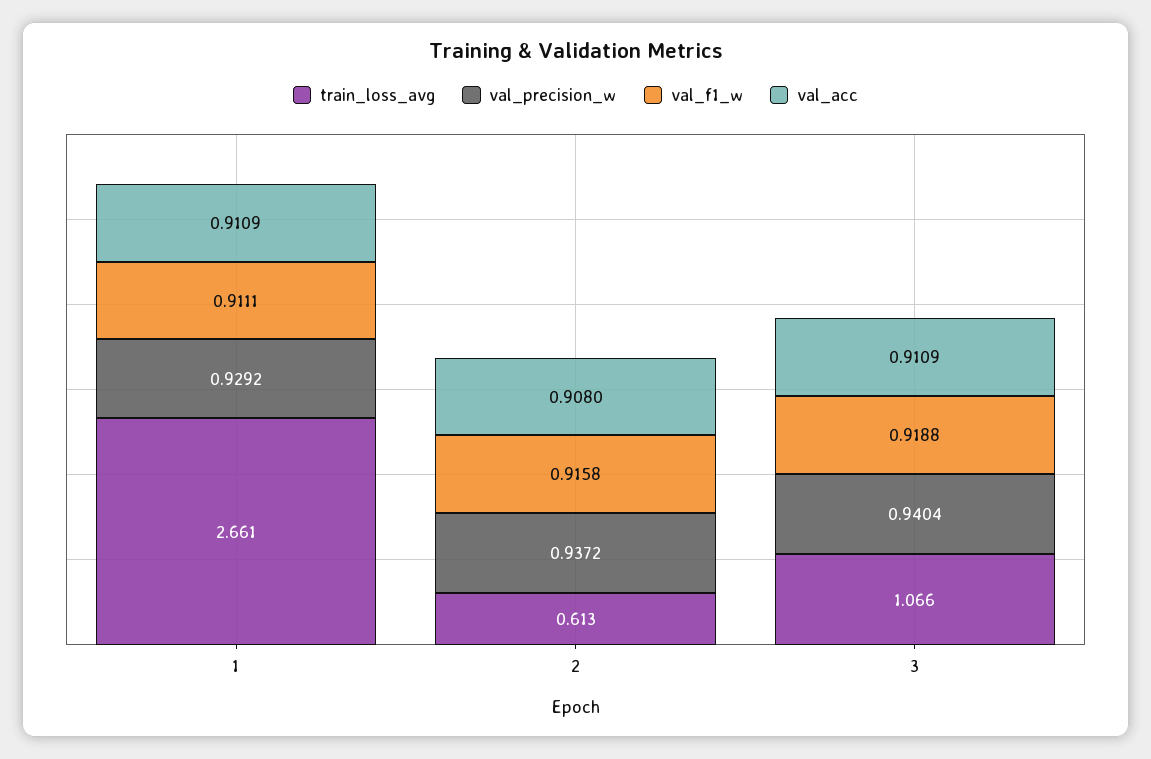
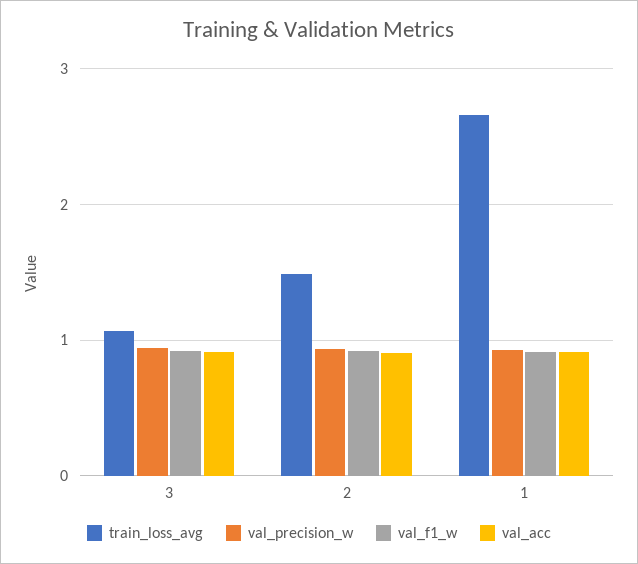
  {
    "train_loss_avg": {
      "1": 2.661,
-     "2": 0.613,
+     "2": 1.5,
      "3": 1.066
    },
    "val_precision_w": {
      "1": 0.9292,
      "2": 0.9372,
      "3": 0.9404
    },
    "val_f1_w": {
      "1": 0.9111,
      "2": 0.9158,
      "3": 0.9188
    },
    "val_acc": {
      "1": 0.9109,
      "2": 0.908,
      "3": 0.9109
    }
  }

